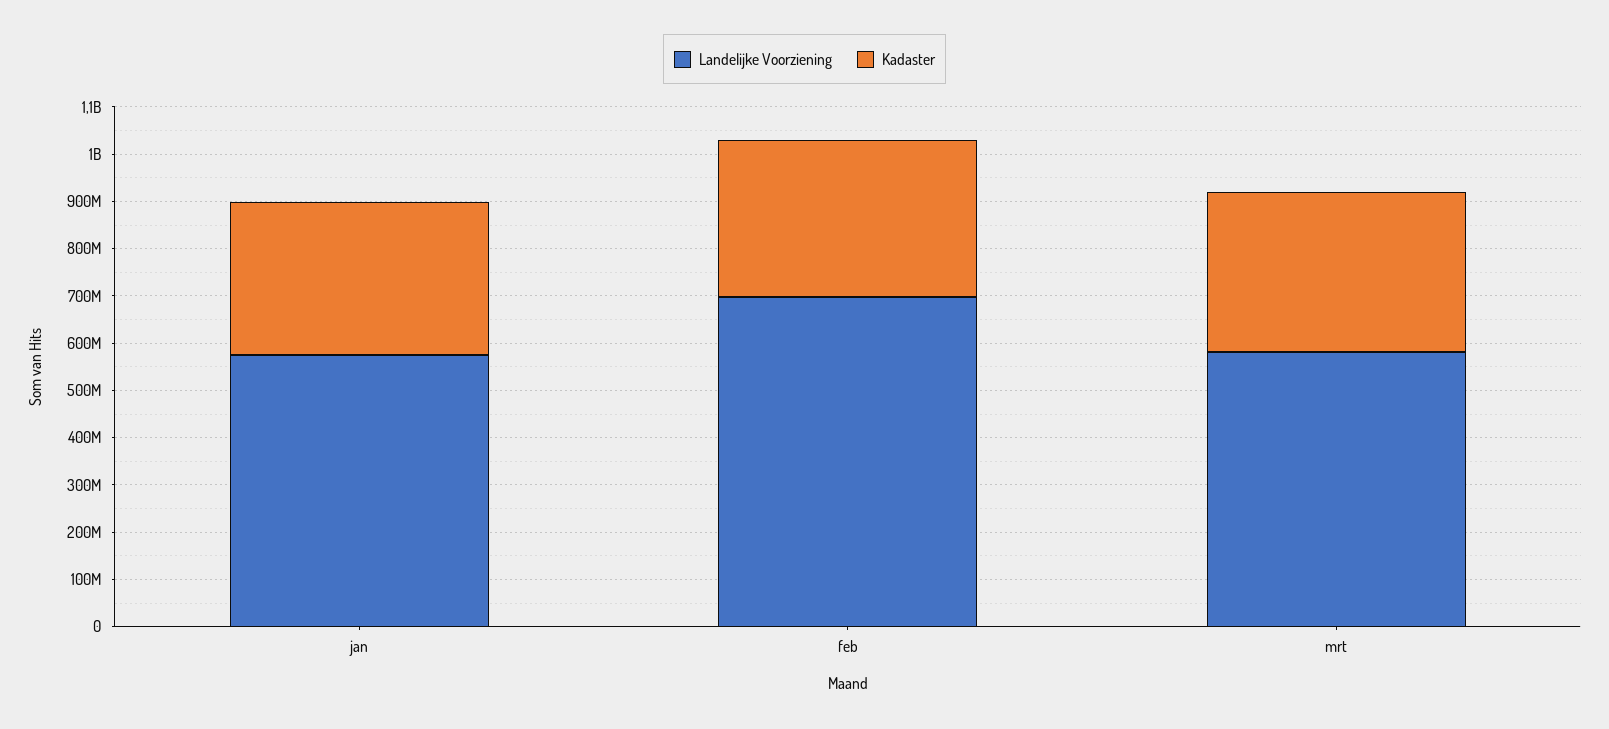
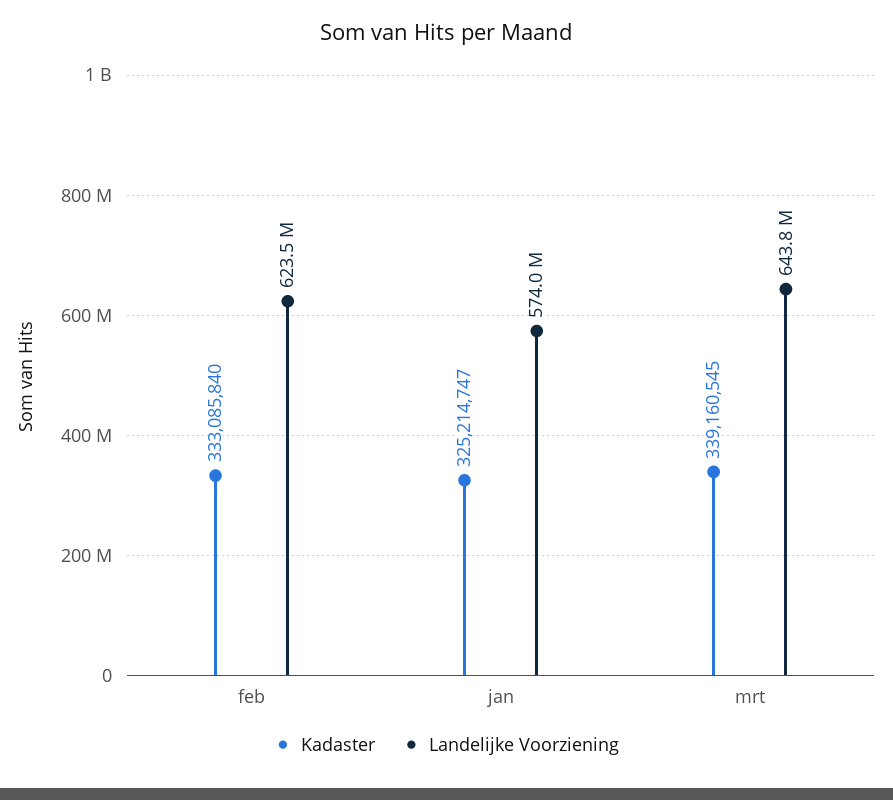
  {
    "Landelijke Voorziening": {
      "jan": 574000000,
-     "feb": 700000000,
+     "feb": 623500000,
-     "mrt": 580000000
+     "mrt": 643800000
    },
    "Kadaster": {
      "jan": 325214747,
      "feb": 333085840,
      "mrt": 339160545
    }
  }

